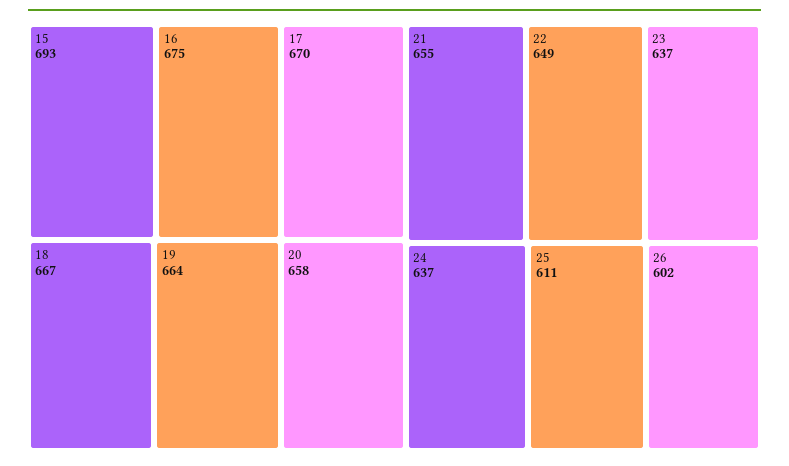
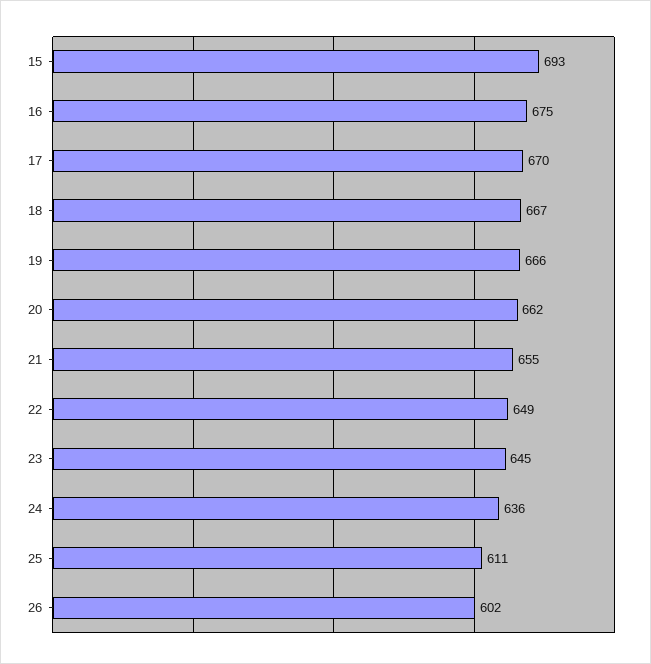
  {
    "15": 693,
    "16": 675,
    "17": 670,
    "18": 667,
-   "19": 664,
+   "19": 666,
-   "20": 658,
+   "20": 662,
    "21": 655,
    "22": 649,
-   "23": 637,
+   "23": 645,
-   "24": 637,
+   "24": 636,
    "25": 611,
    "26": 602
  }

